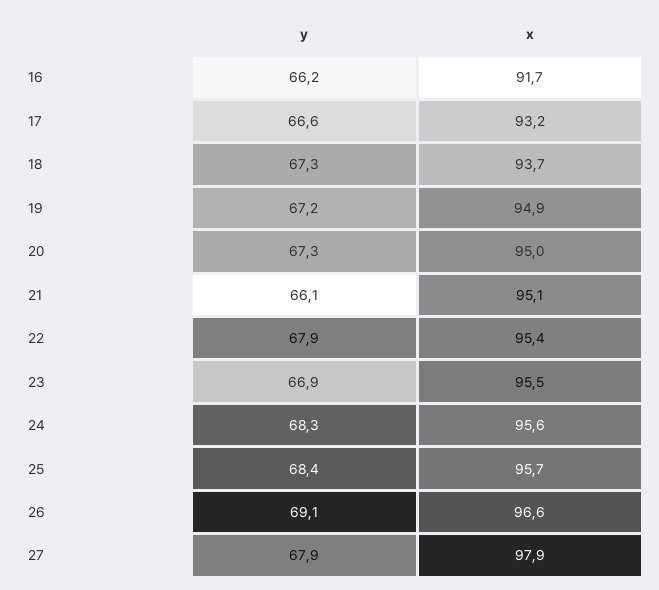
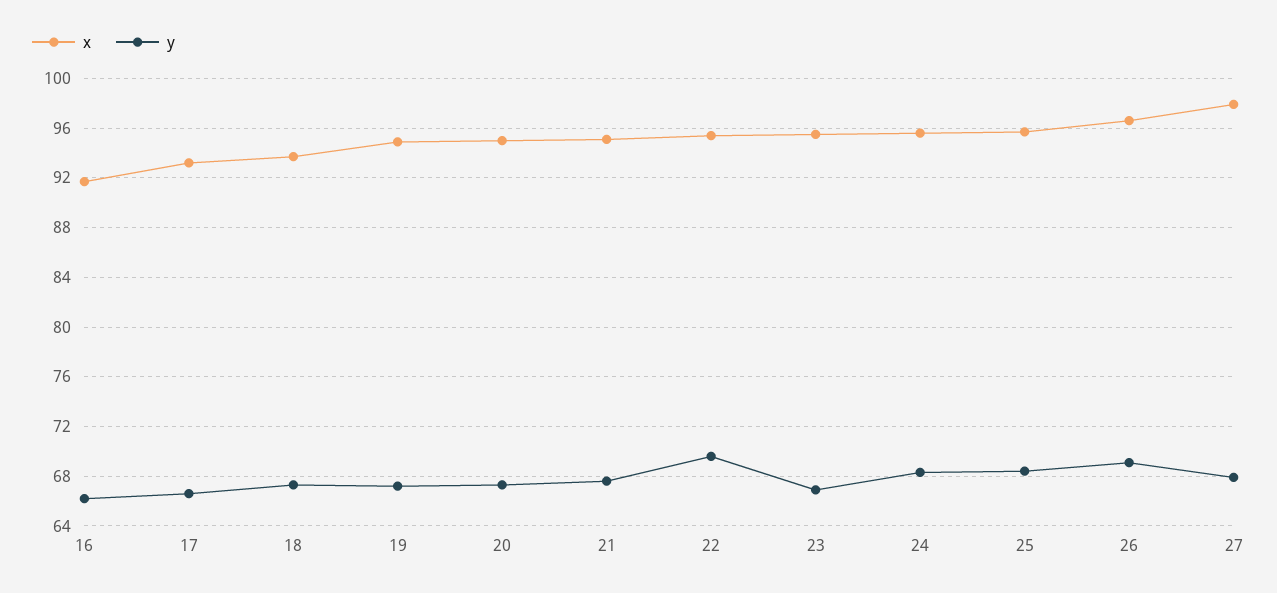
  {
    "y": {
      "16": 66.2,
      "17": 66.6,
      "18": 67.3,
      "19": 67.2,
      "20": 67.3,
-     "21": 66.1,
+     "21": 67.5,
-     "22": 67.9,
+     "22": 69.5,
      "23": 66.9,
      "24": 68.3,
      "25": 68.4,
      "26": 69.1,
      "27": 67.9
    },
    "x": {
      "16": 91.7,
      "17": 93.2,
      "18": 93.7,
      "19": 94.9,
      "20": 95,
      "21": 95.1,
      "22": 95.4,
      "23": 95.5,
      "24": 95.6,
      "25": 95.7,
      "26": 96.6,
      "27": 97.9
    }
  }

